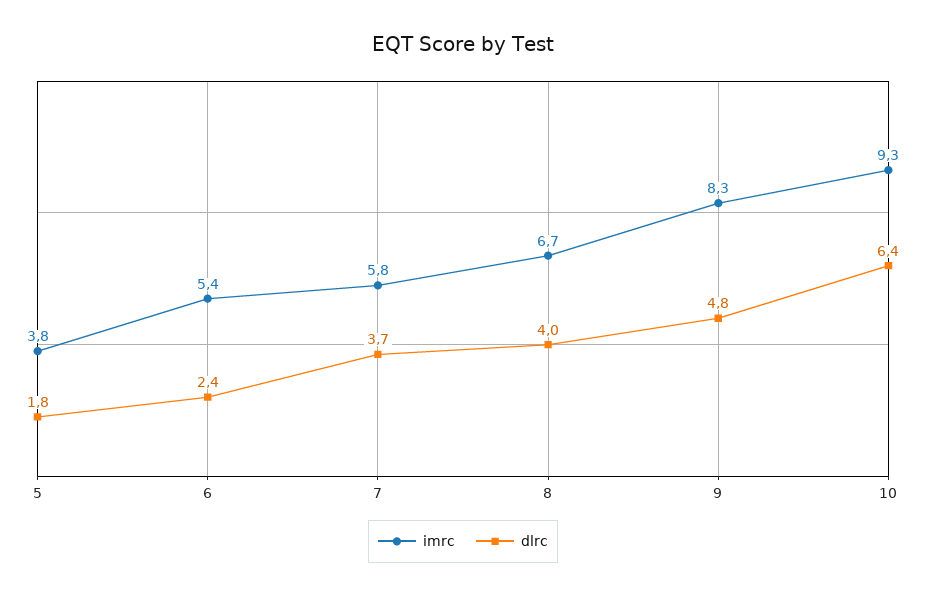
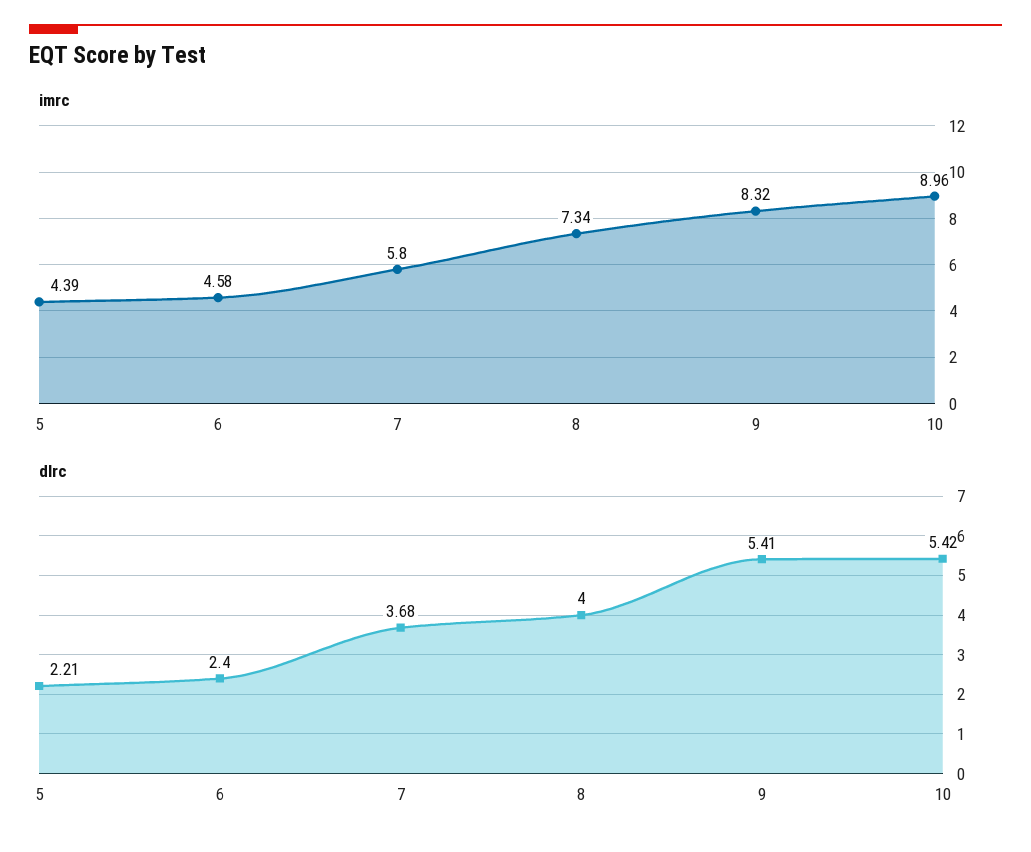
  {
    "imrc": {
-     "5": 3.8,
+     "5": 4.39,
-     "6": 5.4,
+     "6": 4.58,
      "7": 5.8,
-     "8": 6.7,
+     "8": 7.34,
      "9": 8.32,
-     "10": 9.3
+     "10": 8.96
    },
    "dlrc": {
-     "5": 1.8,
+     "5": 2.21,
      "6": 2.4,
      "7": 3.68,
      "8": 4,
-     "9": 4.8,
+     "9": 5.41,
-     "10": 6.4
+     "10": 5.42
    }
  }

